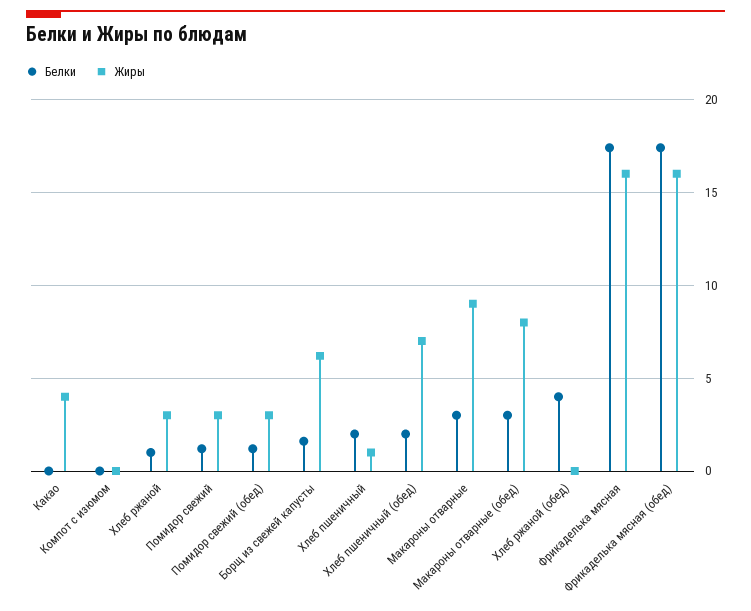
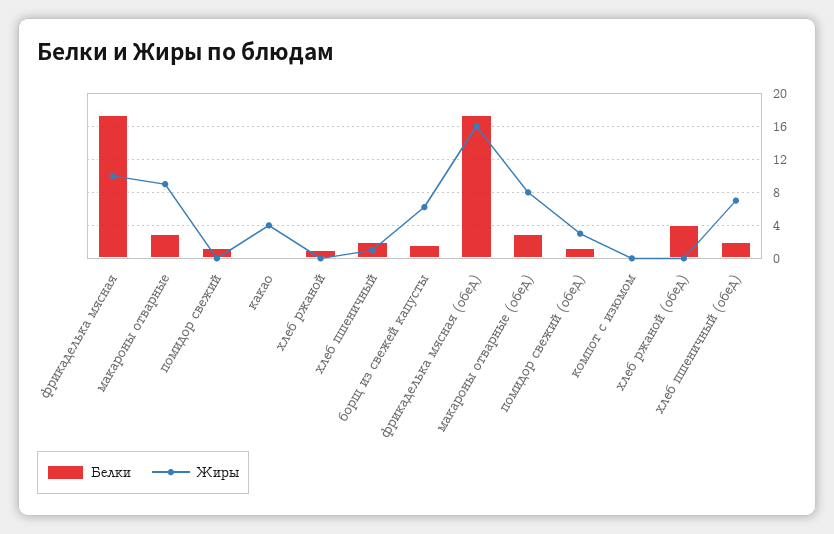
  {
    "Белки": {
      "Какао": 0,
      "Компот с изюмом": 0,
      "Хлеб ржаной": 1,
      "Помидор свежий": 1,
      "Помидор свежий (обед)": 1,
      "Борщ из свежей капусты": 1.5,
      "Хлеб пшеничный": 2,
      "Хлеб пшеничный (обед)": 2,
      "Макароны отварные": 3,
      "Макароны отварные (обед)": 3,
      "Хлеб ржаной (обед)": 4,
      "Фрикаделька мясная": 17.5,
      "Фрикаделька мясная (обед)": 17.5
    },
    "Жиры": {
      "Какао": 4,
      "Компот с изюмом": 0,
-     "Хлеб ржаной": 3,
+     "Хлеб ржаной": 0,
-     "Помидор свежий": 3,
+     "Помидор свежий": 0,
      "Помидор свежий (обед)": 3,
      "Борщ из свежей капусты": 6,
      "Хлеб пшеничный": 1,
      "Хлеб пшеничный (обед)": 7,
      "Макароны отварные": 9,
      "Макароны отварные (обед)": 8,
      "Хлеб ржаной (обед)": 0,
-     "Фрикаделька мясная": 16,
+     "Фрикаделька мясная": 10,
      "Фрикаделька мясная (обед)": 16
    }
  }

